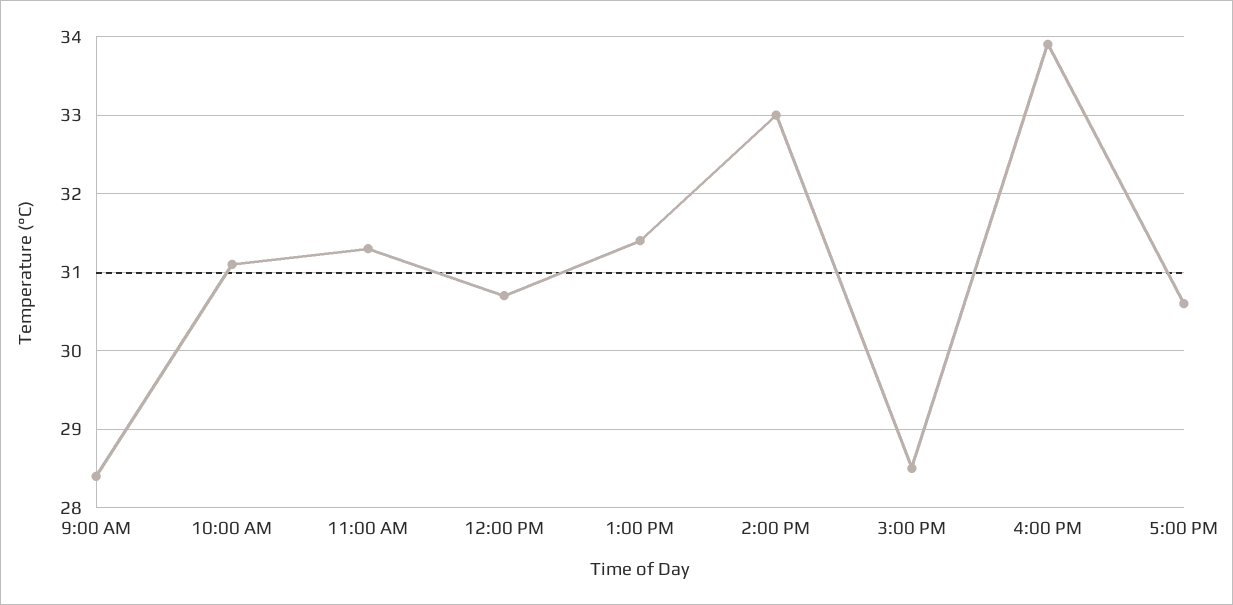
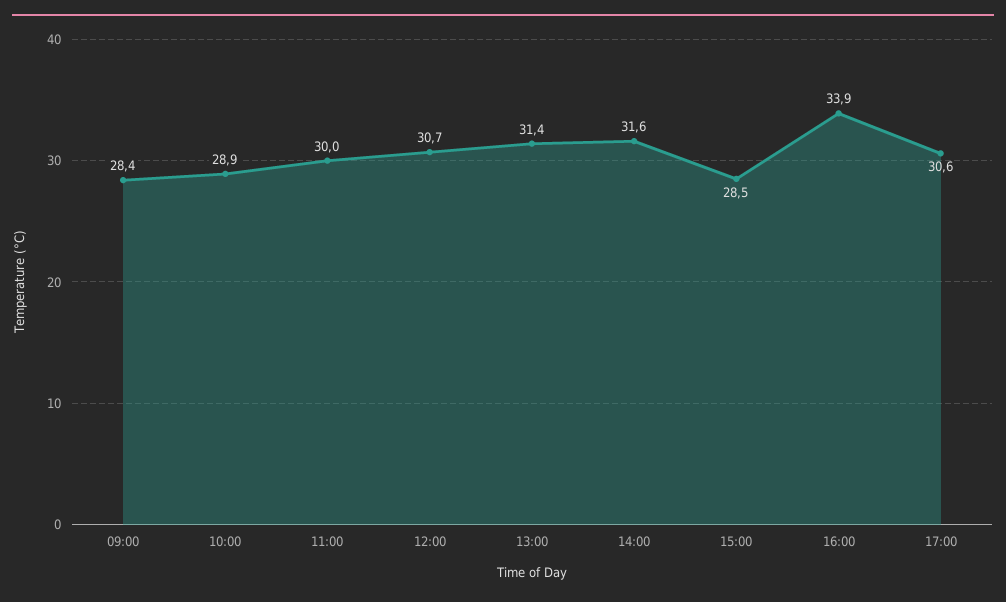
  {
    "9:00 AM": 28.4,
-   "10:00 AM": 31.1,
+   "10:00 AM": 28.9,
-   "11:00 AM": 31.3,
+   "11:00 AM": 30,
    "12:00 PM": 30.7,
    "1:00 PM": 31.4,
-   "2:00 PM": 33,
+   "2:00 PM": 31.6,
    "3:00 PM": 28.5,
    "4:00 PM": 33.9,
    "5:00 PM": 30.6
  }

